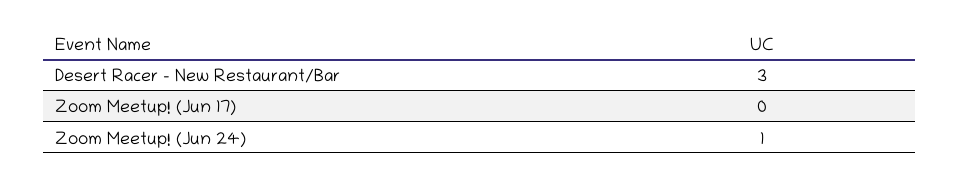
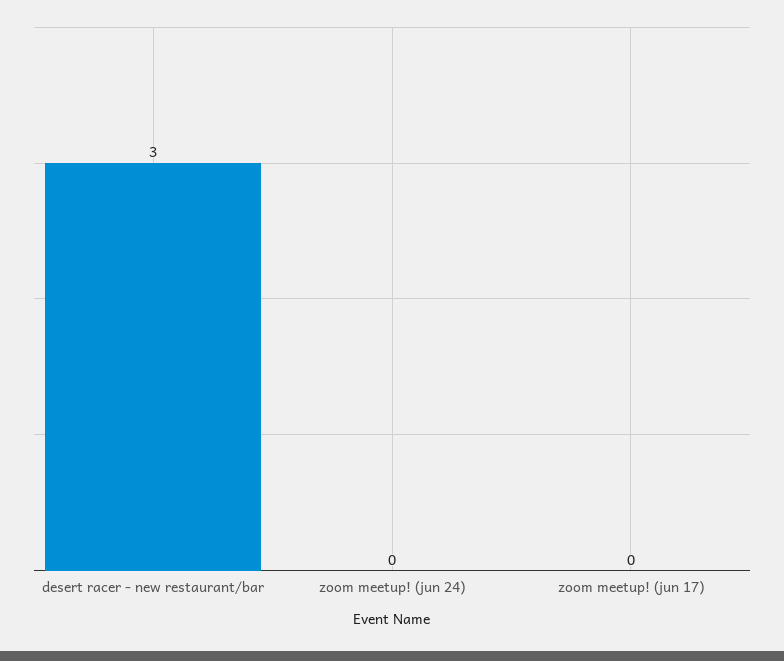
  {
    "Desert Racer - New Restaurant/Bar": 3,
    "Zoom Meetup! (Jun 17)": 0,
-   "Zoom Meetup! (Jun 24)": 1
+   "Zoom Meetup! (Jun 24)": 0
  }

